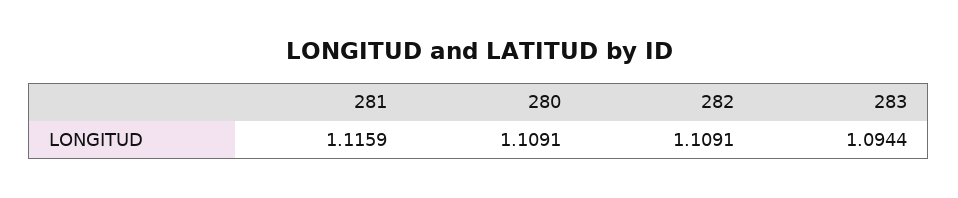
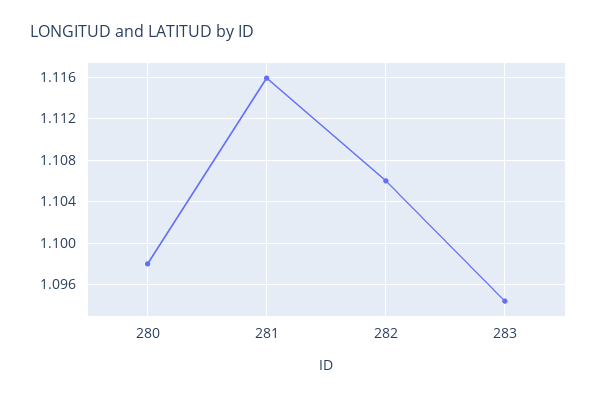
  {
    "281": 1.1159,
-   "280": 1.1091,
+   "280": 1.098,
-   "282": 1.1091,
+   "282": 1.106,
    "283": 1.0944
  }

